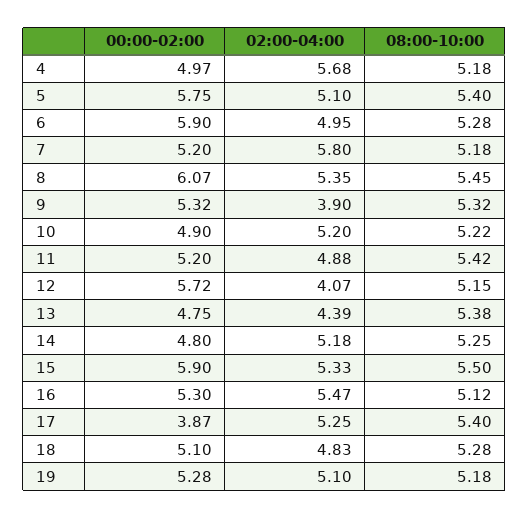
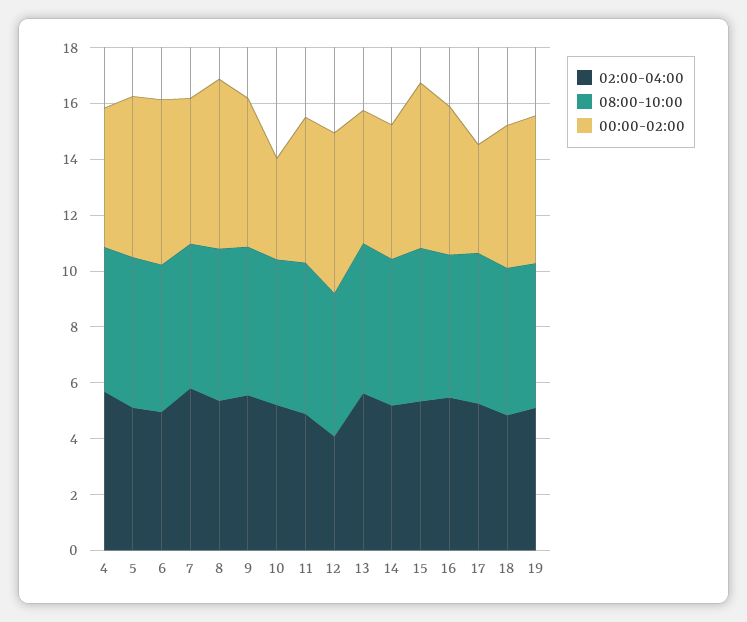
  {
    "00:00-02:00": {
      "4": 4.97,
      "5": 5.75,
      "6": 5.9,
      "7": 5.2,
      "8": 6.07,
      "9": 5.32,
-     "10": 4.9,
+     "10": 3.5,
      "11": 5.2,
      "12": 5.72,
      "13": 4.75,
      "14": 4.8,
      "15": 5.9,
      "16": 5.3,
      "17": 3.87,
      "18": 5.1,
      "19": 5.28
    },
    "02:00-04:00": {
      "4": 5.68,
      "5": 5.1,
      "6": 4.95,
      "7": 5.8,
      "8": 5.35,
-     "9": 3.9,
+     "9": 5.5,
      "10": 5.2,
      "11": 4.88,
      "12": 4.07,
-     "13": 4.39,
+     "13": 5.5,
      "14": 5.18,
      "15": 5.33,
      "16": 5.47,
      "17": 5.25,
      "18": 4.83,
      "19": 5.1
    },
    "08:00-10:00": {
      "4": 5.18,
      "5": 5.4,
      "6": 5.28,
      "7": 5.18,
      "8": 5.45,
      "9": 5.32,
      "10": 5.22,
      "11": 5.42,
      "12": 5.15,
      "13": 5.38,
      "14": 5.25,
      "15": 5.5,
      "16": 5.12,
      "17": 5.4,
      "18": 5.28,
      "19": 5.18
    }
  }

